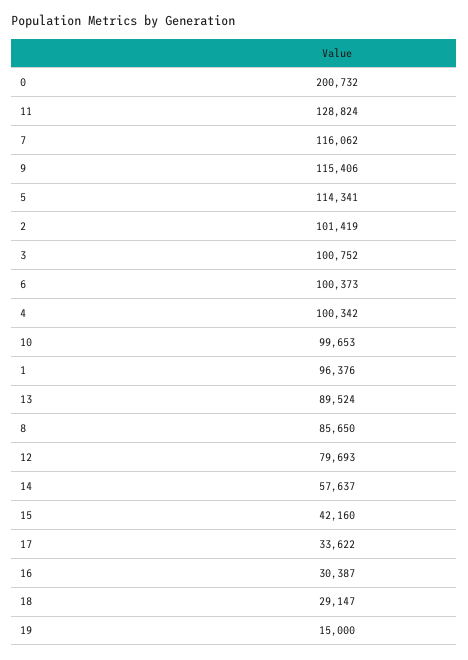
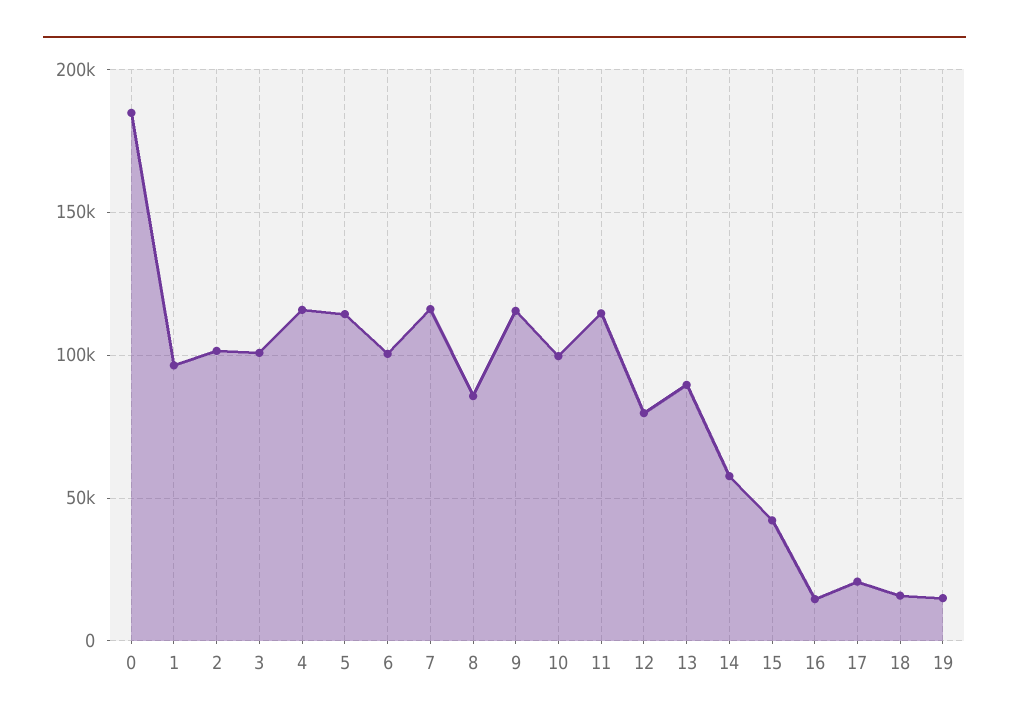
  {
-   "0": 200732,
+   "0": 185000,
-   "11": 128824,
+   "11": 115000,
    "7": 116062,
    "9": 115406,
    "5": 114341,
    "2": 101419,
    "3": 100752,
    "6": 100373,
-   "4": 100342,
+   "4": 115000,
    "10": 99653,
    "1": 96376,
    "13": 89524,
    "8": 85650,
    "12": 79693,
    "14": 57637,
    "15": 42160,
-   "17": 33622,
+   "17": 20000,
-   "16": 30387,
+   "16": 15000,
-   "18": 29147,
+   "18": 15000,
    "19": 15000
  }

